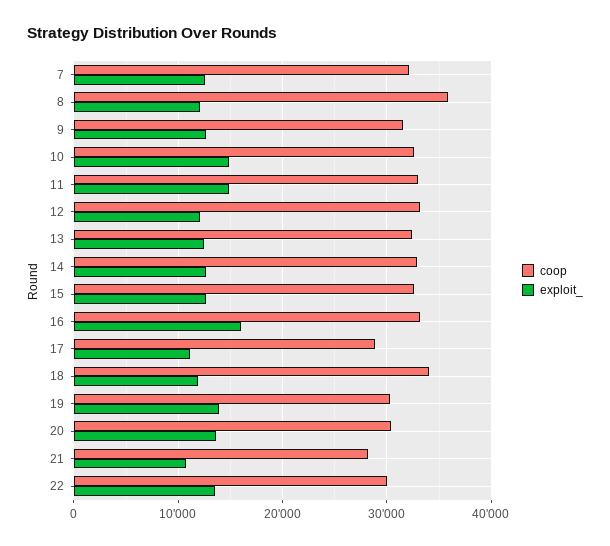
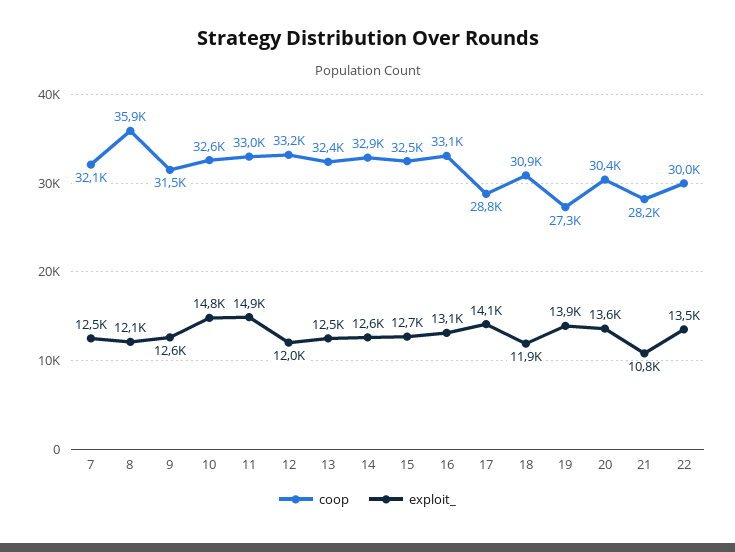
  {
    "coop": {
      "7": 32100,
      "8": 35900,
      "9": 31500,
      "10": 32600,
      "11": 33000,
      "12": 33200,
      "13": 32400,
      "14": 32900,
      "15": 32500,
      "16": 33100,
      "17": 28800,
-     "18": 34000,
+     "18": 30900,
-     "19": 30000,
+     "19": 27300,
      "20": 30400,
      "21": 28200,
      "22": 30000
    },
    "exploit_": {
      "7": 12500,
      "8": 12100,
      "9": 12600,
      "10": 14800,
      "11": 14900,
      "12": 12000,
      "13": 12500,
      "14": 12600,
      "15": 12700,
-     "16": 16000,
+     "16": 13100,
-     "17": 11000,
+     "17": 14100,
      "18": 11900,
      "19": 13900,
      "20": 13600,
      "21": 10800,
      "22": 13500
    }
  }

